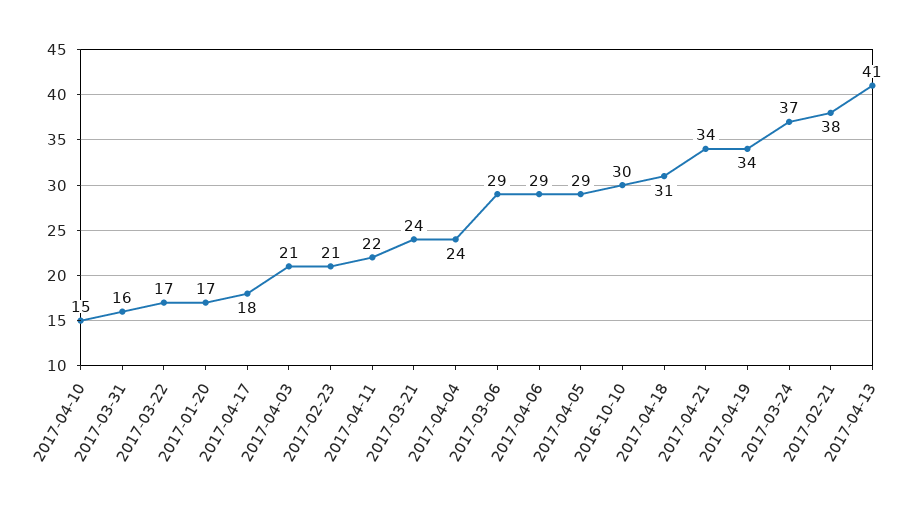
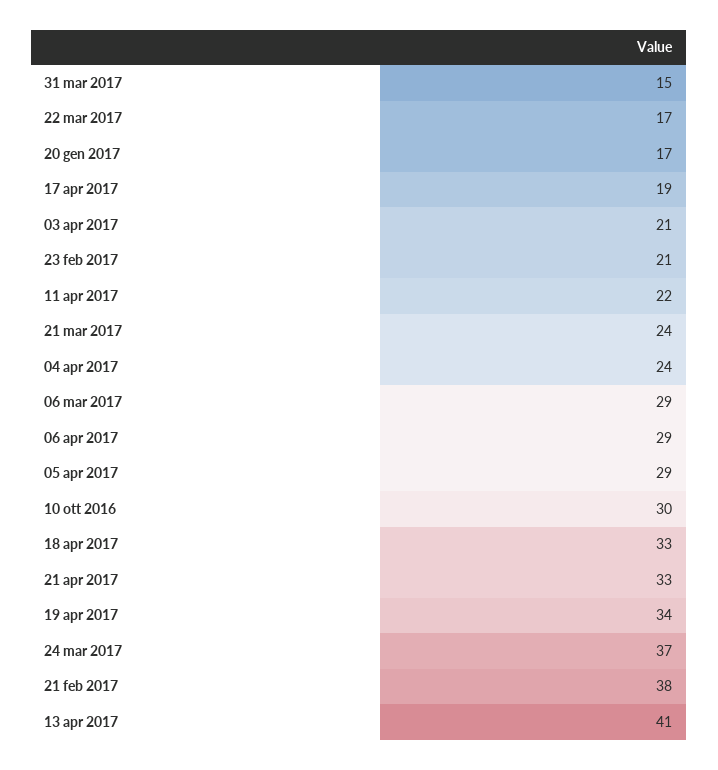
  {
-   "2017-04-10": 15,
-   "2017-03-31": 16,
+   "2017-03-31": 15,
    "2017-03-22": 17,
    "2017-01-20": 17,
-   "2017-04-17": 18,
+   "2017-04-17": 19,
    "2017-04-03": 21,
    "2017-02-23": 21,
    "2017-04-11": 22,
    "2017-03-21": 24,
    "2017-04-04": 24,
    "2017-03-06": 29,
    "2017-04-06": 29,
    "2017-04-05": 29,
    "2016-10-10": 30,
-   "2017-04-18": 31,
+   "2017-04-18": 33,
-   "2017-04-21": 34,
+   "2017-04-21": 33,
    "2017-04-19": 34,
    "2017-03-24": 37,
    "2017-02-21": 38,
    "2017-04-13": 41
  }

